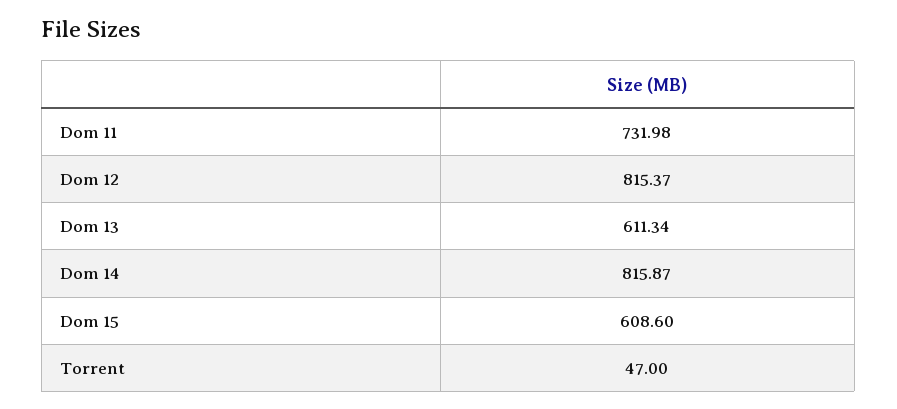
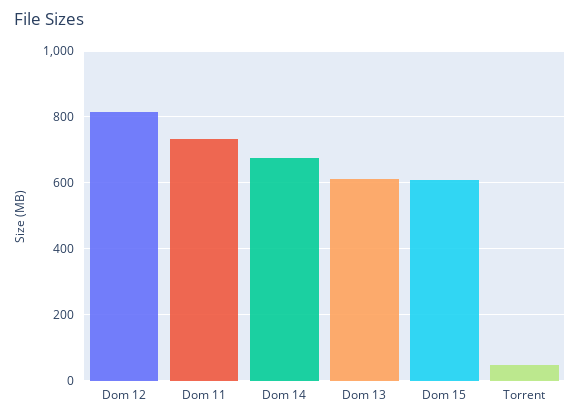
  {
    "Dom 11": 731.98,
    "Dom 12": 815.37,
    "Dom 13": 611.34,
-   "Dom 14": 815.87,
+   "Dom 14": 680,
    "Dom 15": 608.6,
    "Torrent": 47
  }

